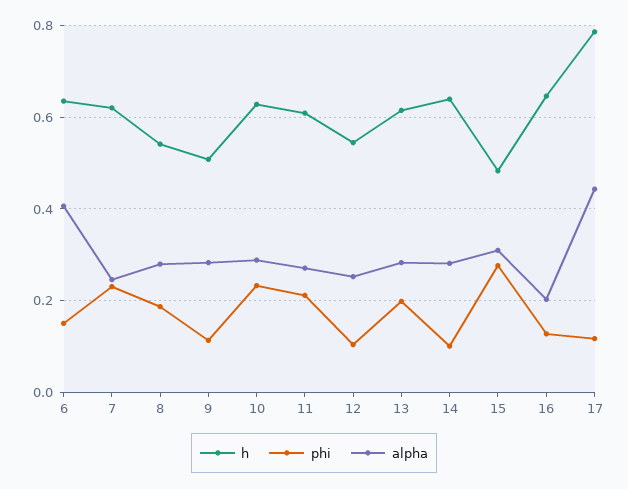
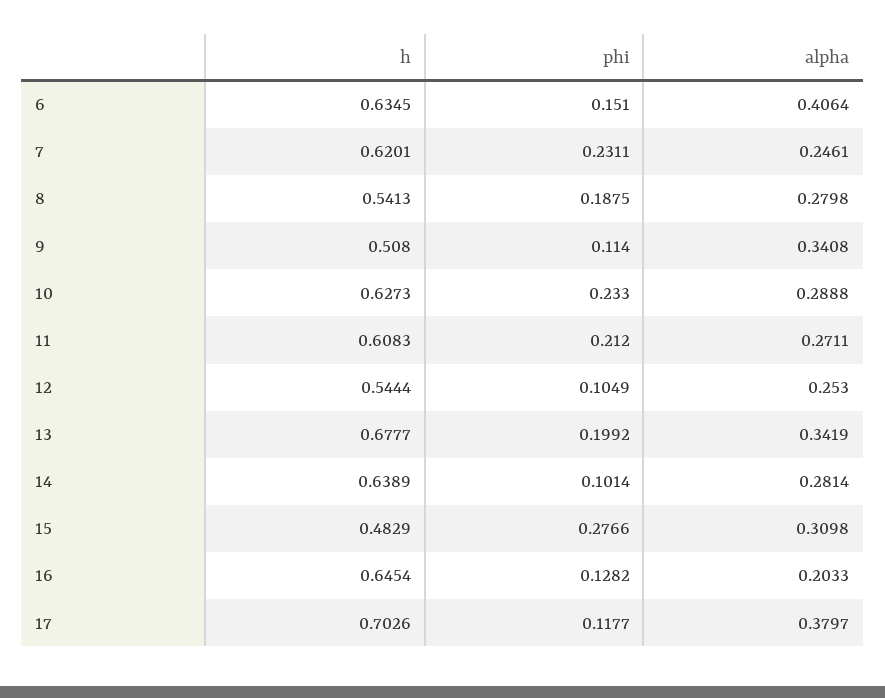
  {
    "h": {
      "6": 0.6345,
      "7": 0.6201,
      "8": 0.5413,
      "9": 0.508,
      "10": 0.6273,
      "11": 0.6083,
      "12": 0.5444,
-     "13": 0.62,
+     "13": 0.6777,
      "14": 0.6389,
      "15": 0.4829,
      "16": 0.6454,
-     "17": 0.78
+     "17": 0.7026
    },
    "phi": {
      "6": 0.151,
      "7": 0.2311,
      "8": 0.1875,
      "9": 0.114,
      "10": 0.233,
      "11": 0.212,
      "12": 0.1049,
      "13": 0.1992,
      "14": 0.1014,
      "15": 0.2766,
      "16": 0.1282,
      "17": 0.1177
    },
    "alpha": {
      "6": 0.4064,
      "7": 0.2461,
      "8": 0.2798,
-     "9": 0.28,
+     "9": 0.3408,
      "10": 0.2888,
      "11": 0.2711,
      "12": 0.253,
-     "13": 0.28,
+     "13": 0.3419,
      "14": 0.2814,
      "15": 0.3098,
      "16": 0.2033,
-     "17": 0.44
+     "17": 0.3797
    }
  }

